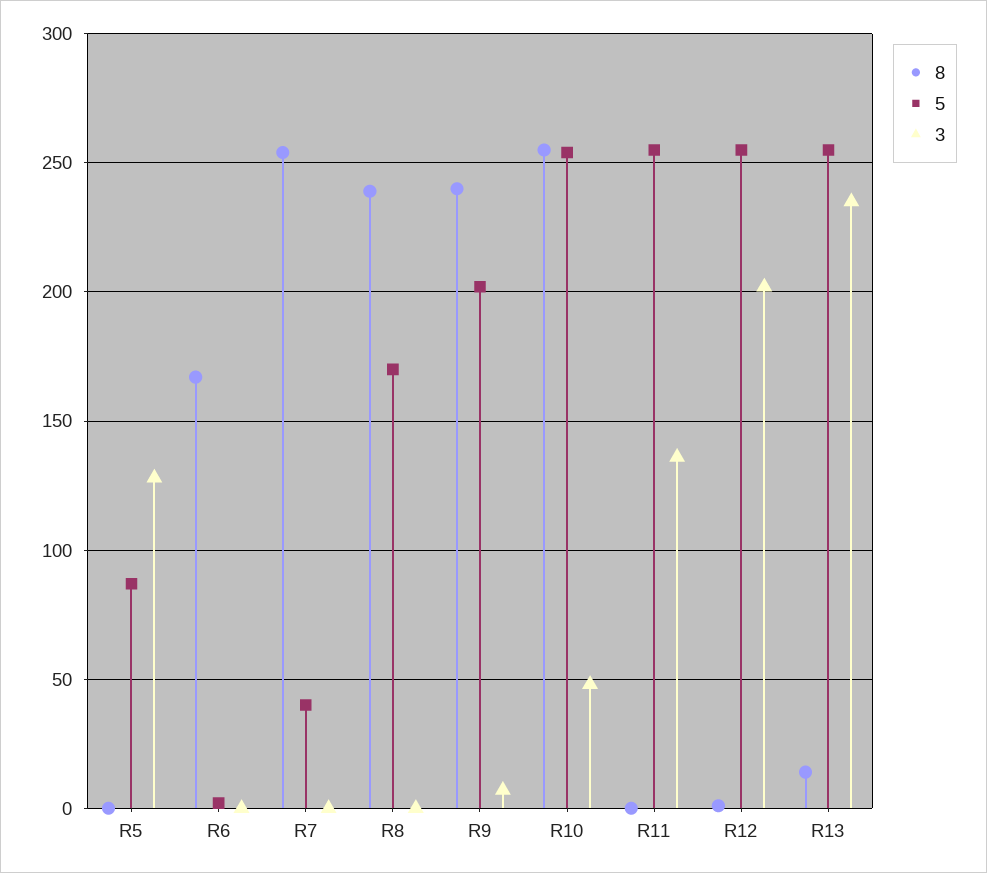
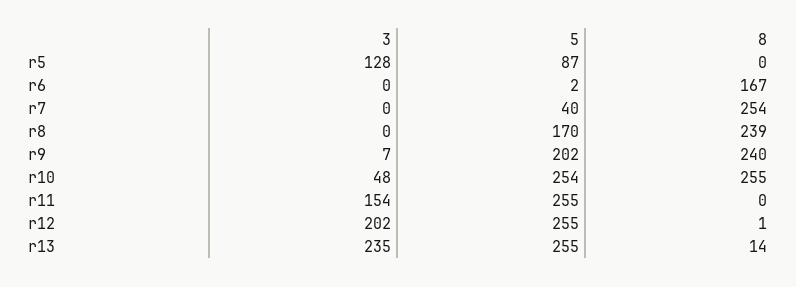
  {
    "8": {
      "R5": 0,
      "R6": 167,
      "R7": 254,
      "R8": 239,
      "R9": 240,
      "R10": 255,
      "R11": 0,
      "R12": 1,
      "R13": 14
    },
    "5": {
      "R5": 87,
      "R6": 2,
      "R7": 40,
      "R8": 170,
      "R9": 202,
      "R10": 254,
      "R11": 255,
      "R12": 255,
      "R13": 255
    },
    "3": {
      "R5": 128,
      "R6": 0,
      "R7": 0,
      "R8": 0,
      "R9": 7,
      "R10": 48,
-     "R11": 135,
+     "R11": 154,
      "R12": 202,
      "R13": 235
    }
  }

